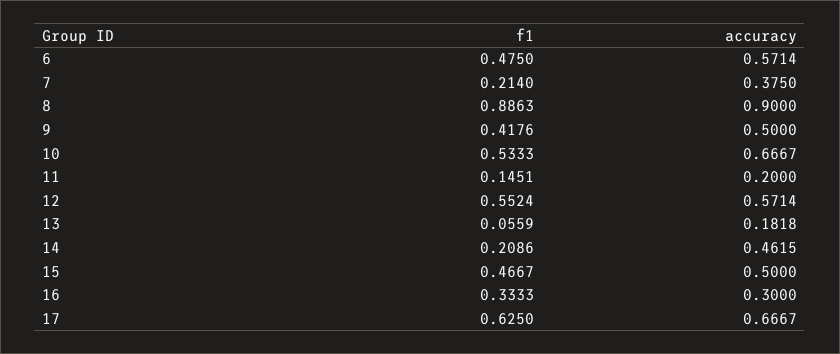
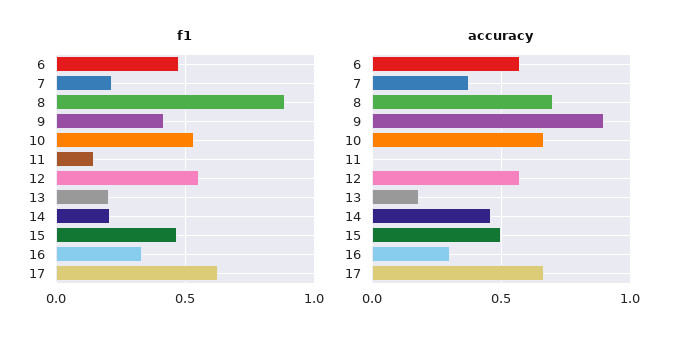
  {
    "f1": {
      "6": 0.475,
      "7": 0.214,
      "8": 0.8863,
      "9": 0.4176,
      "10": 0.5333,
      "11": 0.1451,
      "12": 0.5524,
-     "13": 0.0559,
+     "13": 0.2,
      "14": 0.2086,
      "15": 0.4667,
      "16": 0.3333,
      "17": 0.625
    },
    "accuracy": {
      "6": 0.5714,
      "7": 0.375,
-     "8": 0.9,
+     "8": 0.7,
-     "9": 0.5,
+     "9": 0.9,
      "10": 0.6667,
-     "11": 0.2,
+     "11": 0,
      "12": 0.5714,
      "13": 0.1818,
      "14": 0.4615,
      "15": 0.5,
      "16": 0.3,
      "17": 0.6667
    }
  }

